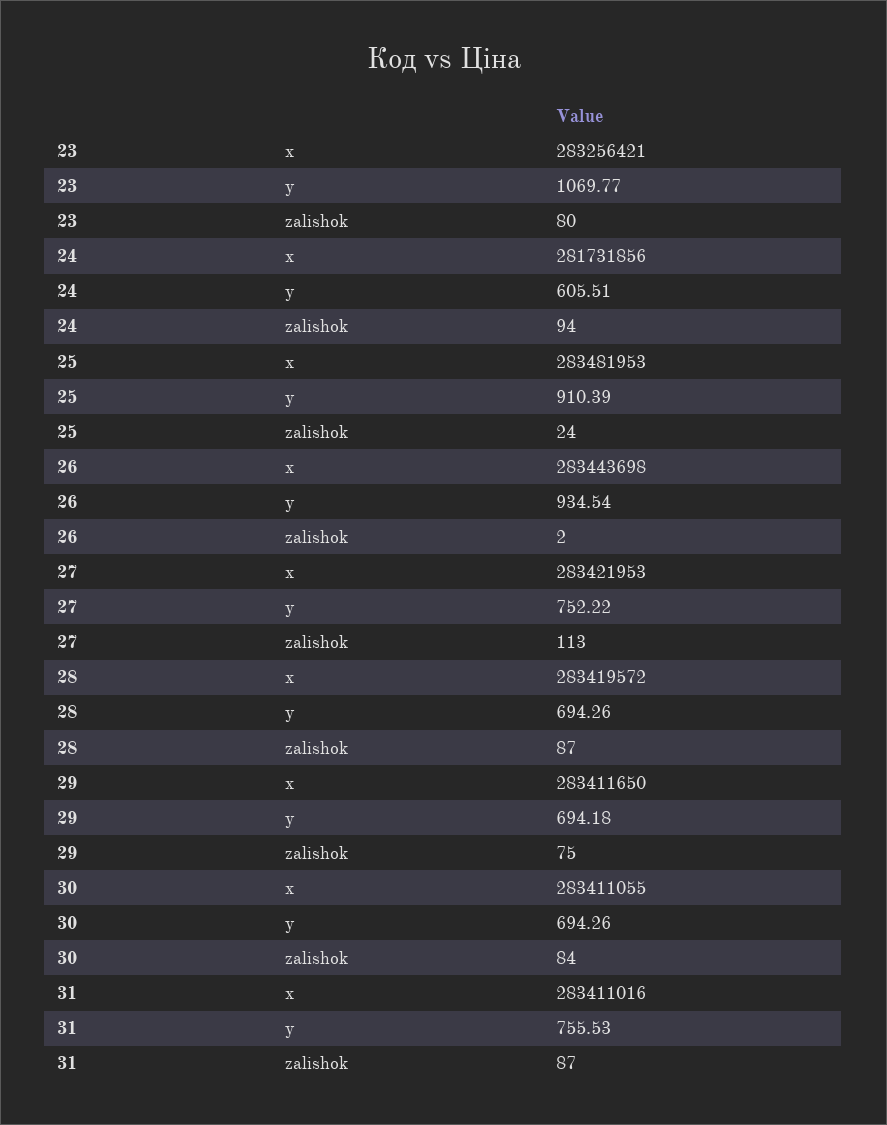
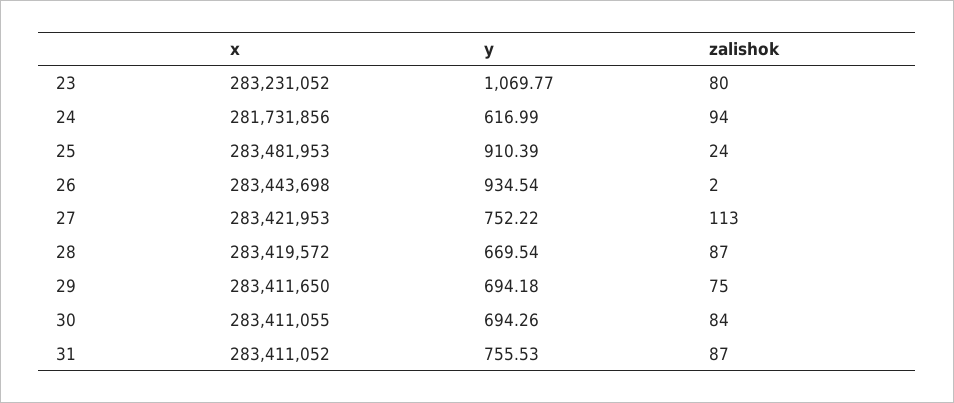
  {
    "23": {
-     "x": 283256421,
+     "x": 283231052,
      "y": 1069.77,
      "zalishok": 80
    },
    "24": {
      "x": 281731856,
-     "y": 605.51,
+     "y": 616.99,
      "zalishok": 94
    },
    "25": {
      "x": 283481953,
      "y": 910.39,
      "zalishok": 24
    },
    "26": {
      "x": 283443698,
      "y": 934.54,
      "zalishok": 2
    },
    "27": {
      "x": 283421953,
      "y": 752.22,
      "zalishok": 113
    },
    "28": {
      "x": 283419572,
-     "y": 694.26,
+     "y": 669.54,
      "zalishok": 87
    },
    "29": {
      "x": 283411650,
      "y": 694.18,
      "zalishok": 75
    },
    "30": {
      "x": 283411055,
      "y": 694.26,
      "zalishok": 84
    },
    "31": {
-     "x": 283411016,
+     "x": 283411052,
      "y": 755.53,
      "zalishok": 87
    }
  }

